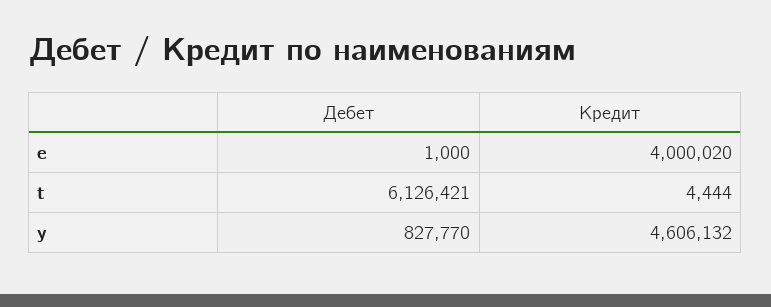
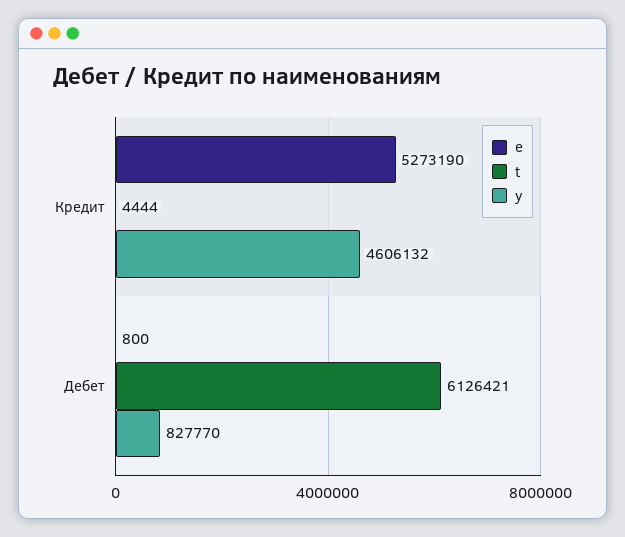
  {
    "e": {
-     "Дебет": 1000,
+     "Дебет": 800,
-     "Кредит": 4000020
+     "Кредит": 5273190
    },
    "t": {
      "Дебет": 6126421,
      "Кредит": 4444
    },
    "y": {
      "Дебет": 827770,
      "Кредит": 4606132
    }
  }

